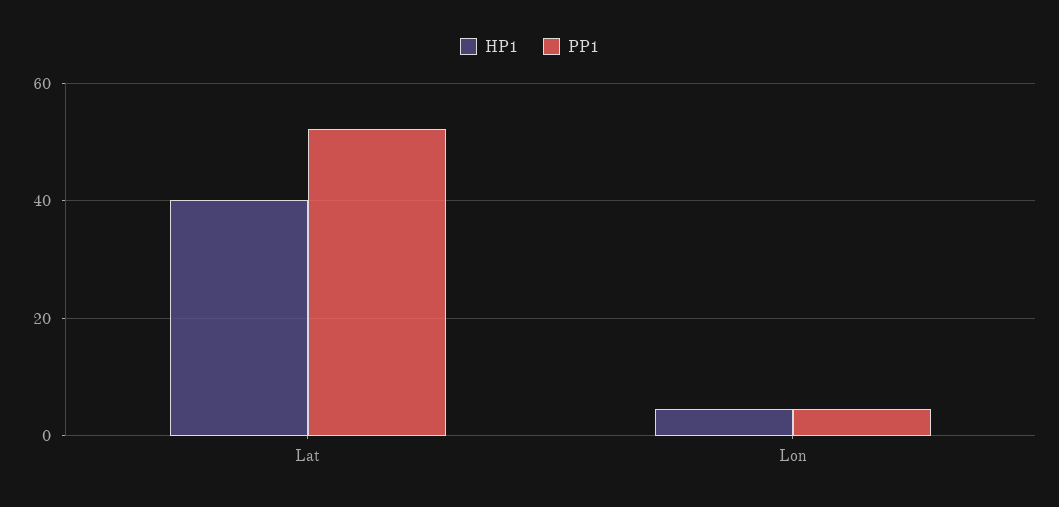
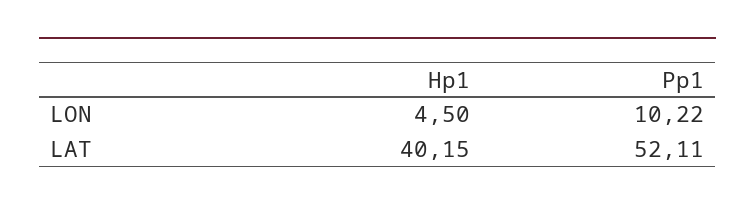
  {
    "HP1": {
      "Lat": 40.15,
      "Lon": 4.5
    },
    "PP1": {
      "Lat": 52.11,
-     "Lon": 4
+     "Lon": 10.22
    }
  }

